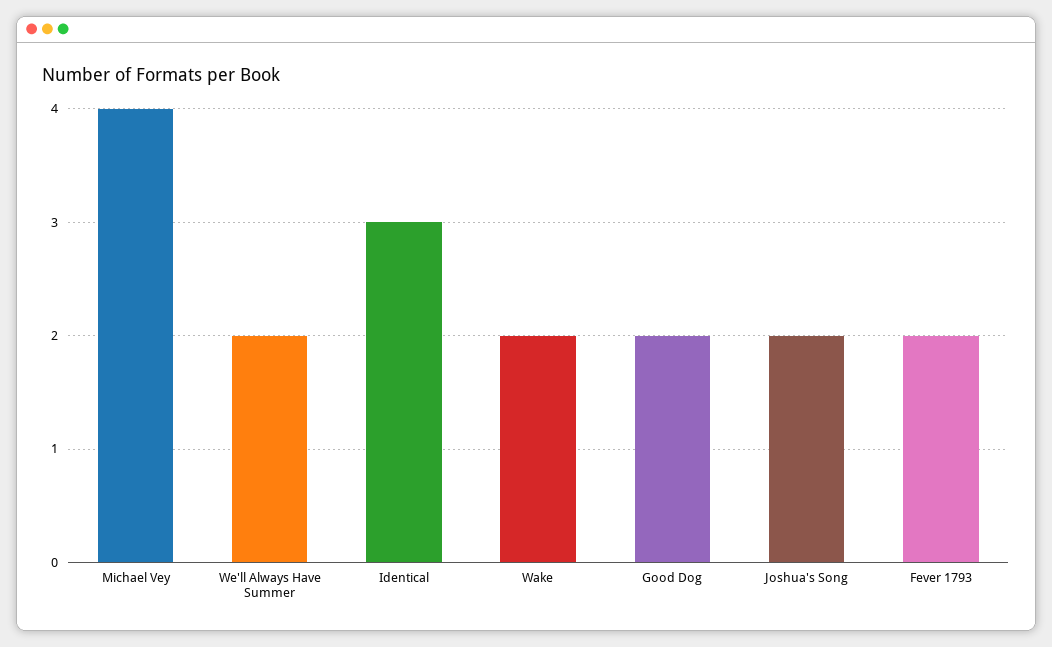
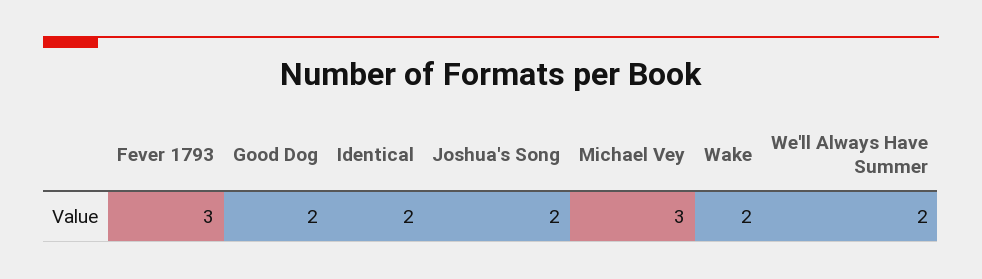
  {
-   "Michael Vey": 4,
+   "Michael Vey": 3,
    "We'll Always Have Summer": 2,
-   "Identical": 3,
+   "Identical": 2,
    "Wake": 2,
    "Good Dog": 2,
    "Joshua's Song": 2,
-   "Fever 1793": 2
+   "Fever 1793": 3
  }

